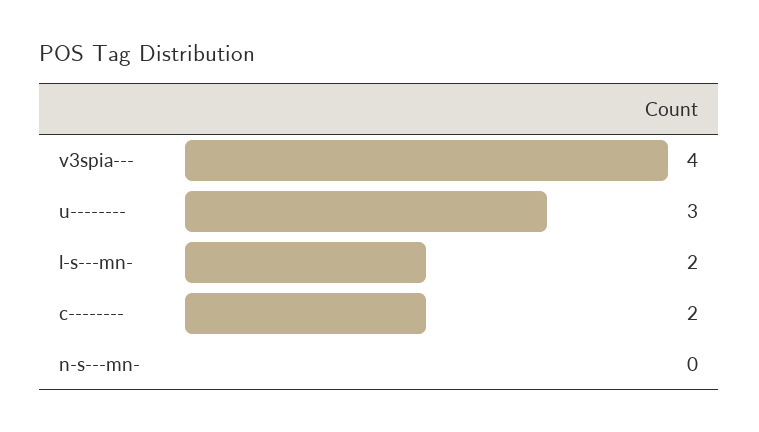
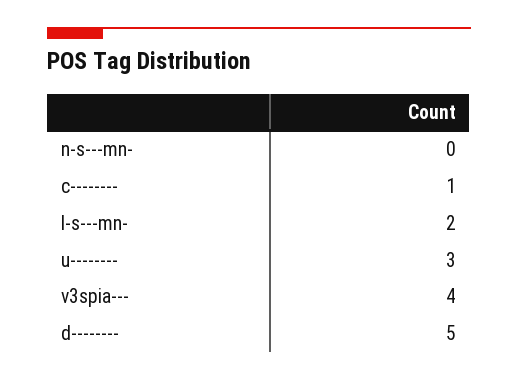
  {
    "v3spia---": 4,
    "u--------": 3,
    "l-s---mn-": 2,
-   "c--------": 2,
+   "c--------": 1,
-   "n-s---mn-": 0
+   "n-s---mn-": 0,
+   "d--------": 5
  }

